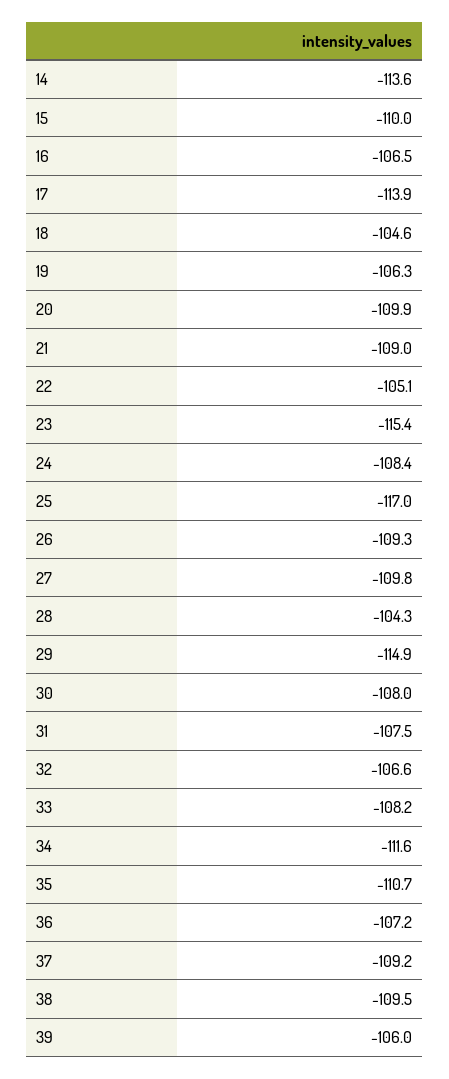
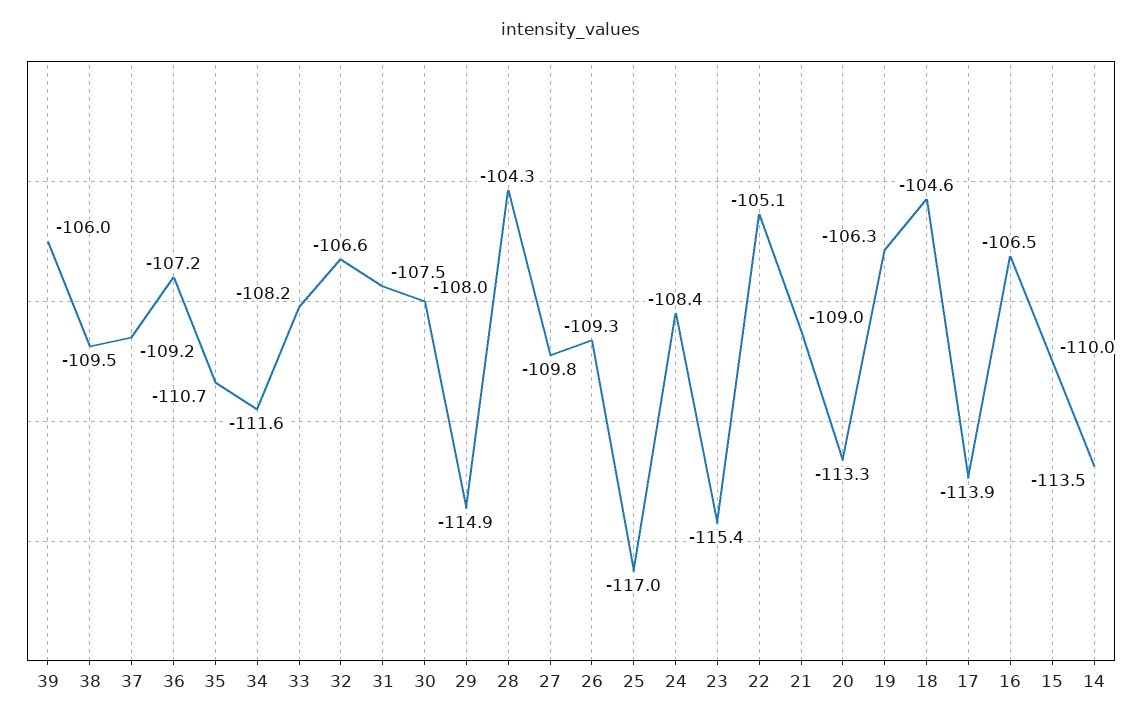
  {
-   "14": -113.6,
+   "14": -113.5,
    "15": -110,
    "16": -106.5,
    "17": -113.9,
    "18": -104.6,
    "19": -106.3,
-   "20": -109.9,
+   "20": -113.3,
    "21": -109,
    "22": -105.1,
    "23": -115.4,
    "24": -108.4,
    "25": -117,
    "26": -109.3,
    "27": -109.8,
    "28": -104.3,
    "29": -114.9,
    "30": -108,
    "31": -107.5,
    "32": -106.6,
    "33": -108.2,
    "34": -111.6,
    "35": -110.7,
    "36": -107.2,
    "37": -109.2,
    "38": -109.5,
    "39": -106
  }

